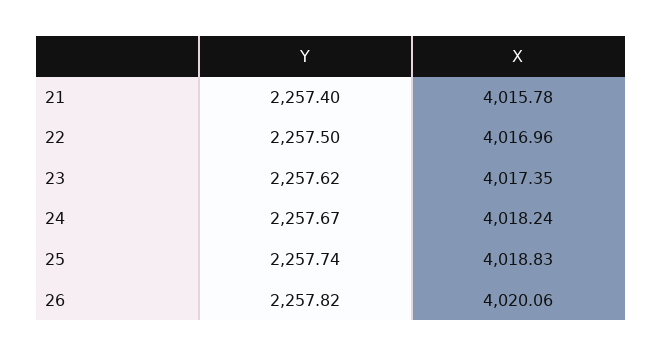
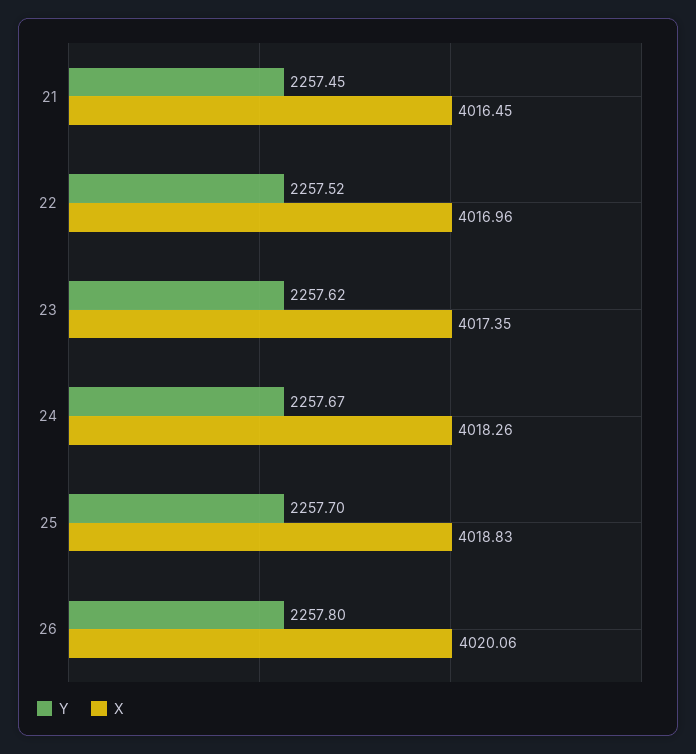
  {
    "Y": {
-     "21": 2257.4,
+     "21": 2257.45,
-     "22": 2257.5,
+     "22": 2257.52,
      "23": 2257.62,
      "24": 2257.67,
-     "25": 2257.74,
+     "25": 2257.7,
-     "26": 2257.82
+     "26": 2257.8
    },
    "X": {
-     "21": 4015.78,
+     "21": 4016.45,
      "22": 4016.96,
      "23": 4017.35,
-     "24": 4018.24,
+     "24": 4018.26,
      "25": 4018.83,
      "26": 4020.06
    }
  }

